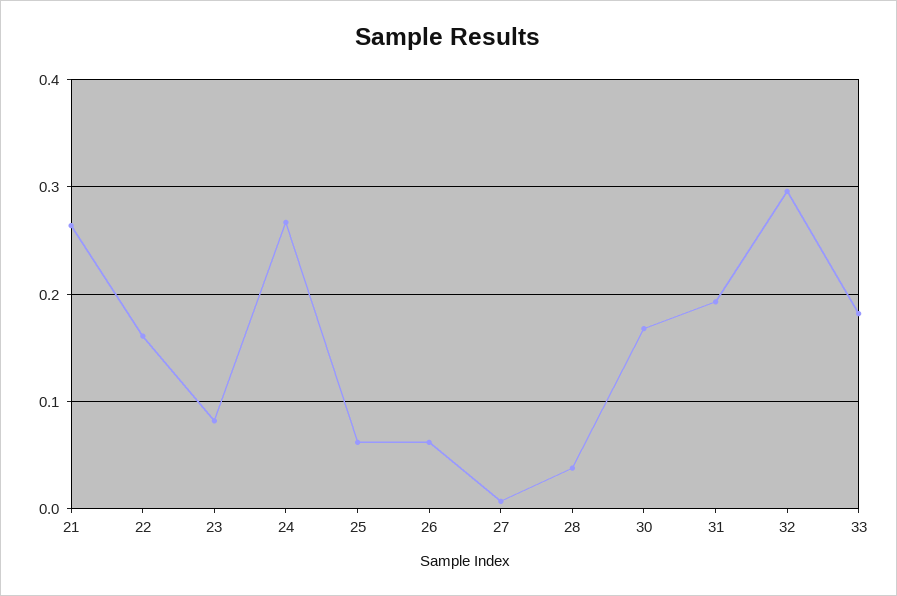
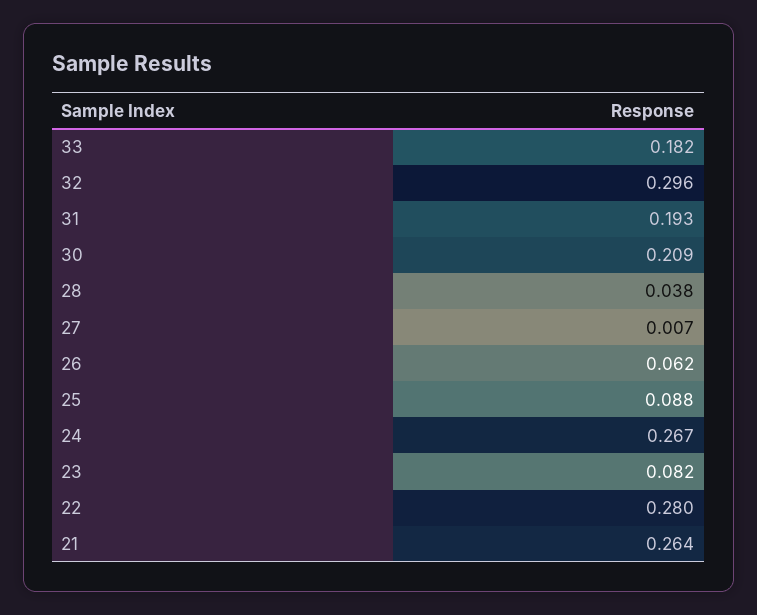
  {
    "21": 0.264,
-   "22": 0.16,
+   "22": 0.28,
    "23": 0.082,
    "24": 0.267,
-   "25": 0.06,
+   "25": 0.088,
    "26": 0.062,
    "27": 0.007,
    "28": 0.038,
-   "30": 0.17,
+   "30": 0.209,
    "31": 0.193,
    "32": 0.296,
    "33": 0.182
  }

